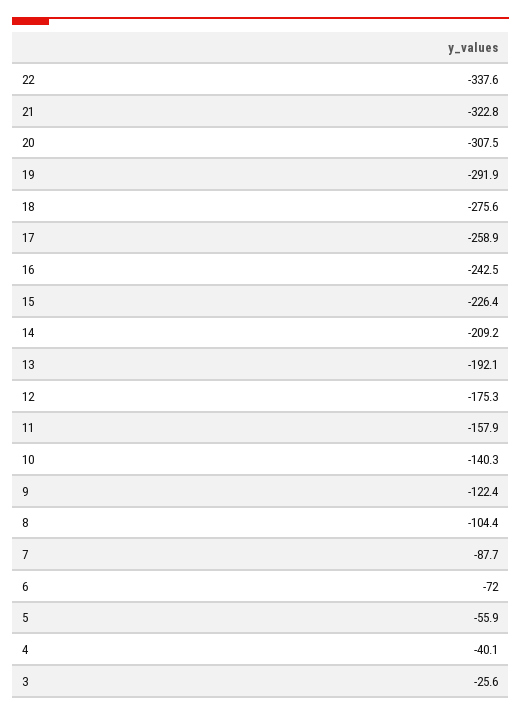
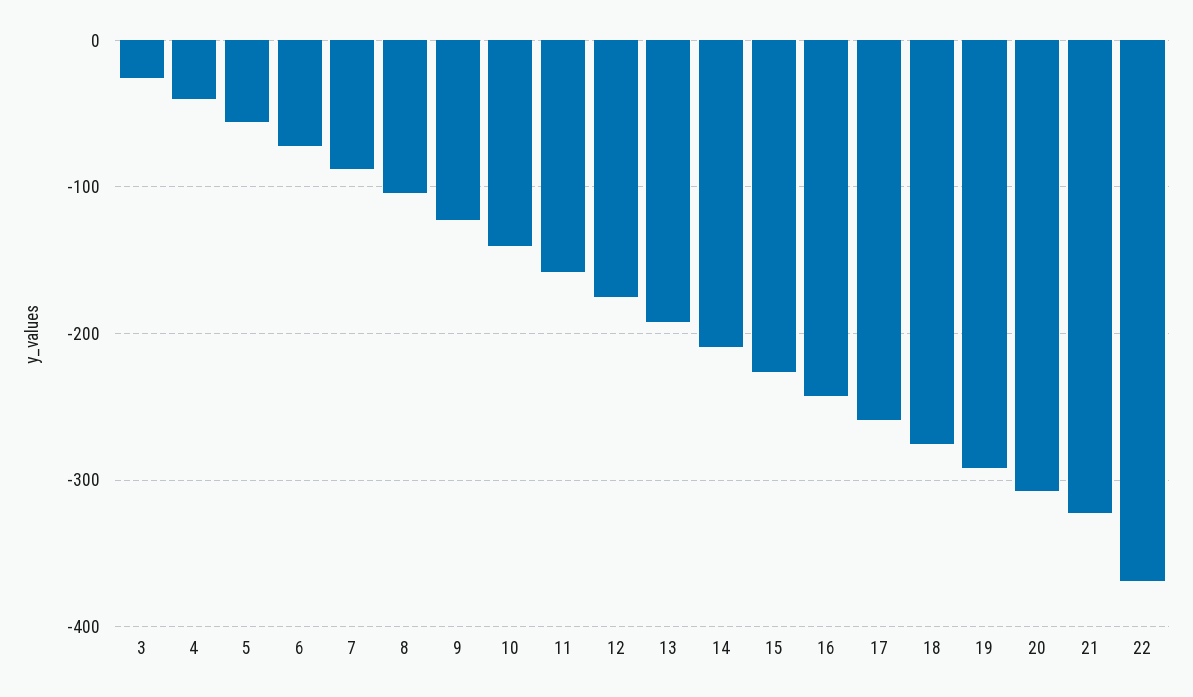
  {
-   "22": -337.6,
+   "22": -370,
    "21": -322.8,
    "20": -307.5,
    "19": -291.9,
    "18": -275.6,
    "17": -258.9,
    "16": -242.5,
    "15": -226.4,
    "14": -209.2,
    "13": -192.1,
    "12": -175.3,
    "11": -157.9,
    "10": -140.3,
    "9": -122.4,
    "8": -104.4,
    "7": -87.7,
    "6": -72,
    "5": -55.9,
    "4": -40.1,
    "3": -25.6
  }

